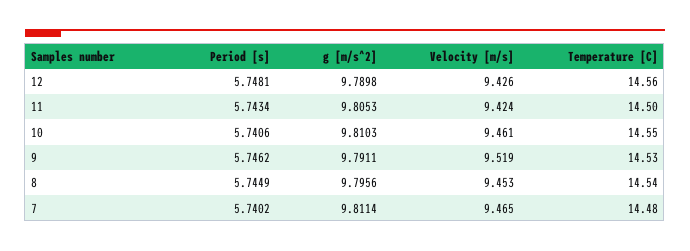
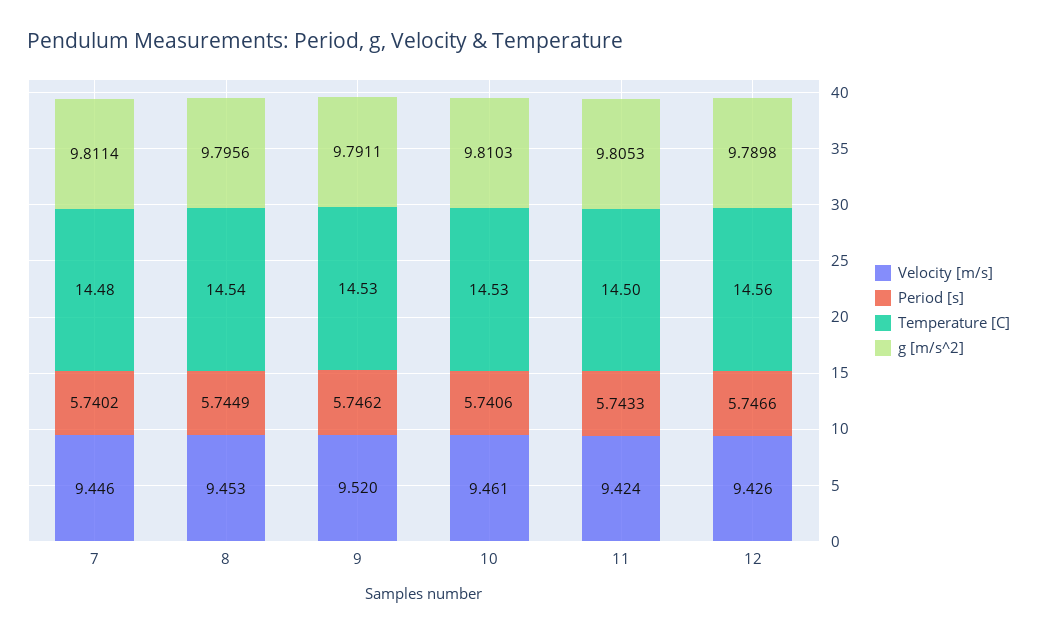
  {
    "Period [s]": {
-     "12": 5.7481,
+     "12": 5.7466,
-     "11": 5.7434,
+     "11": 5.7433,
      "10": 5.7406,
      "9": 5.7462,
      "8": 5.7449,
      "7": 5.7402
    },
    "g [m/s^2]": {
      "12": 9.7898,
      "11": 9.8053,
      "10": 9.8103,
      "9": 9.7911,
      "8": 9.7956,
      "7": 9.8114
    },
    "Velocity [m/s]": {
      "12": 9.426,
      "11": 9.424,
      "10": 9.461,
-     "9": 9.519,
+     "9": 9.52,
      "8": 9.453,
-     "7": 9.465
+     "7": 9.446
    },
    "Temperature [C]": {
      "12": 14.56,
      "11": 14.5,
-     "10": 14.55,
+     "10": 14.53,
      "9": 14.53,
      "8": 14.54,
      "7": 14.48
    }
  }

